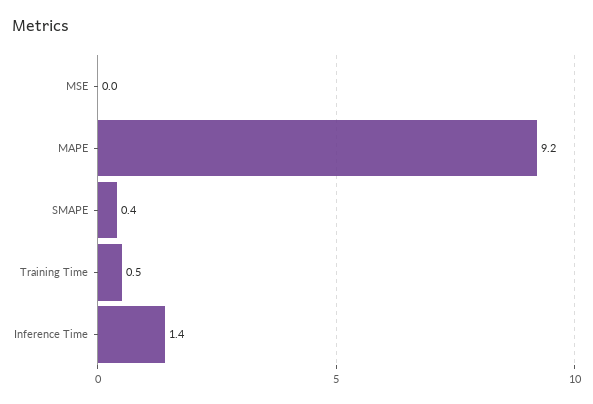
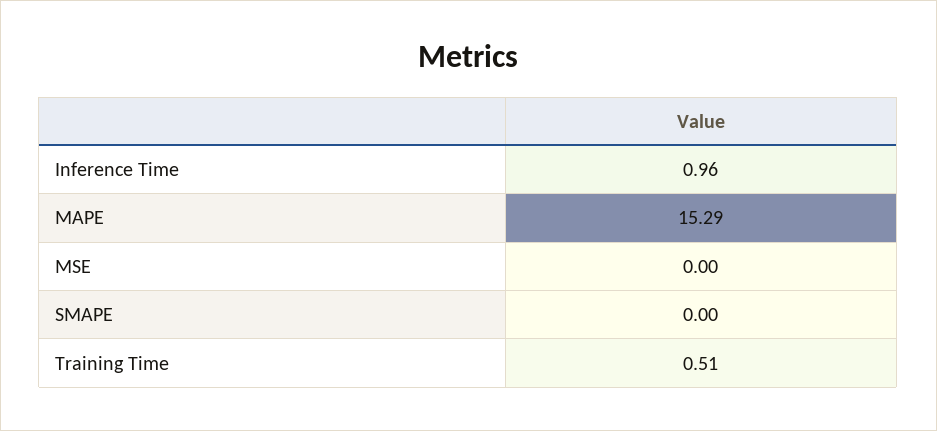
  {
    "MSE": 0,
-   "MAPE": 9.2,
+   "MAPE": 15.29,
-   "SMAPE": 0.4,
+   "SMAPE": 0,
    "Training Time": 0.51,
-   "Inference Time": 1.4
+   "Inference Time": 0.96
  }

